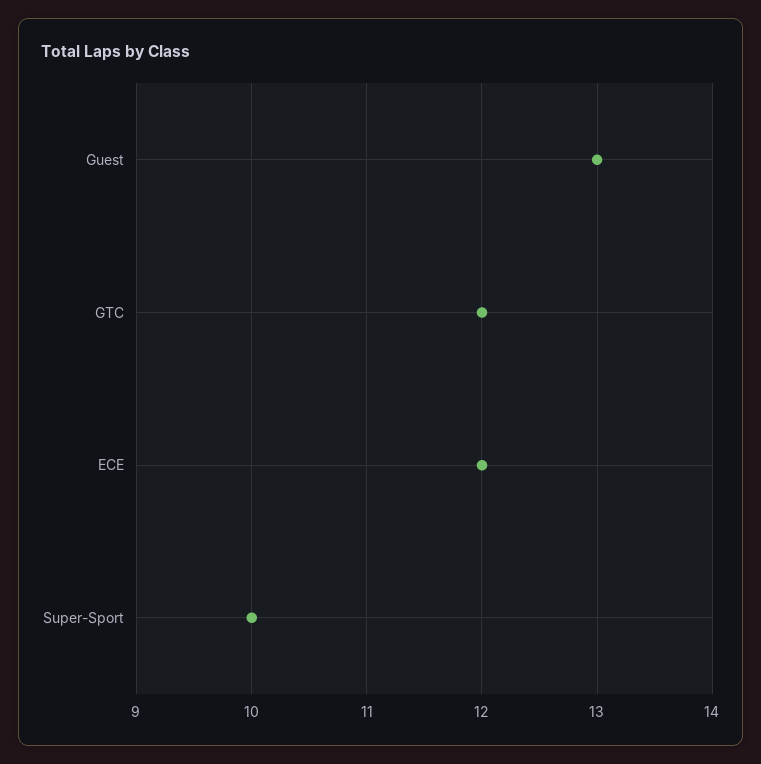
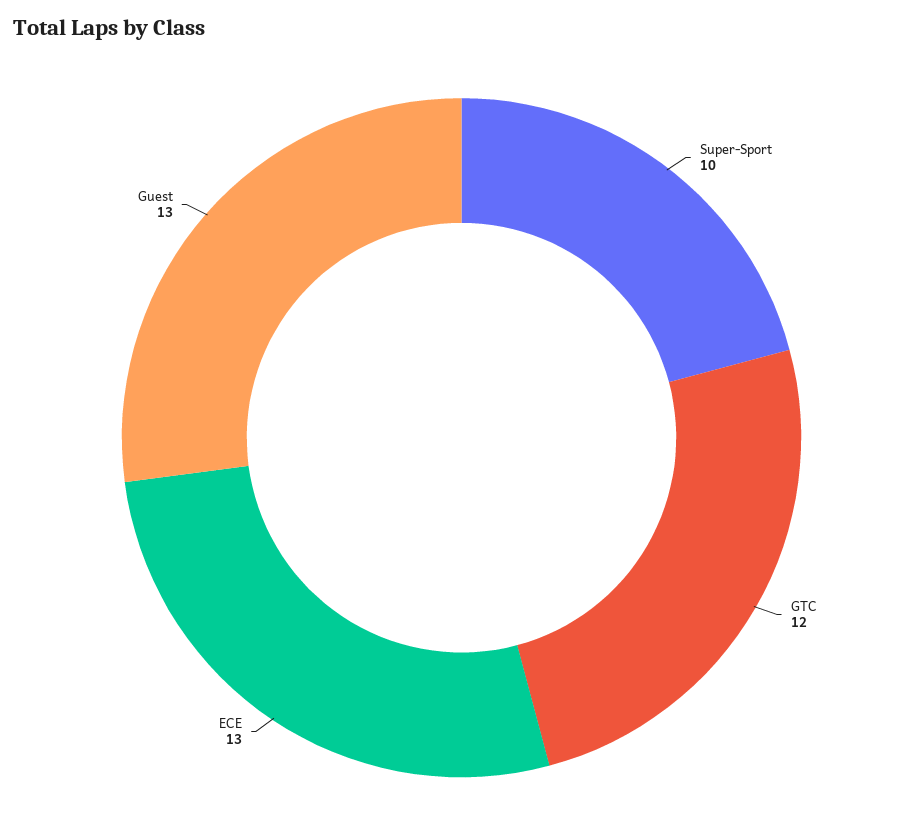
  {
    "Guest": 13,
    "GTC": 12,
-   "ECE": 12,
+   "ECE": 13,
    "Super-Sport": 10
  }

